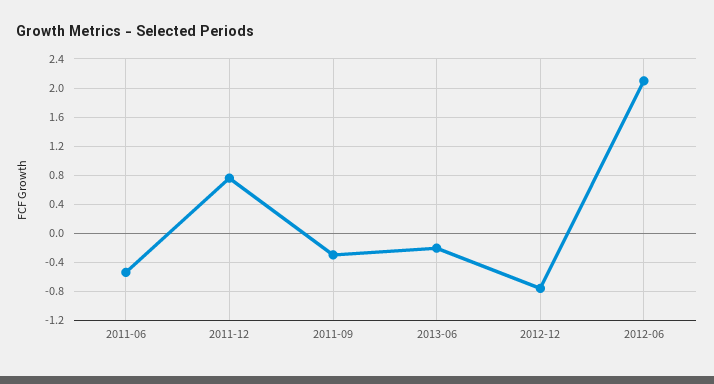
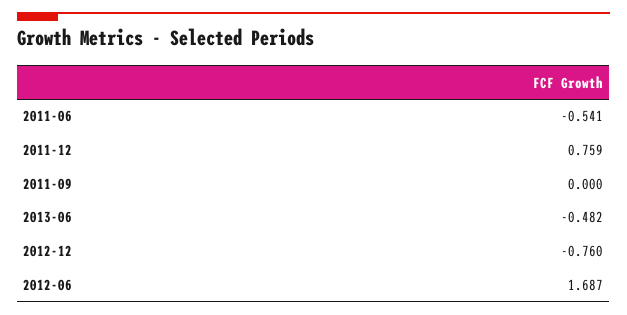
  {
    "2011-06": -0.541,
    "2011-12": 0.759,
-   "2011-09": -0.3,
+   "2011-09": 0,
-   "2013-06": -0.2,
+   "2013-06": -0.482,
    "2012-12": -0.76,
-   "2012-06": 2.1
+   "2012-06": 1.687
  }

